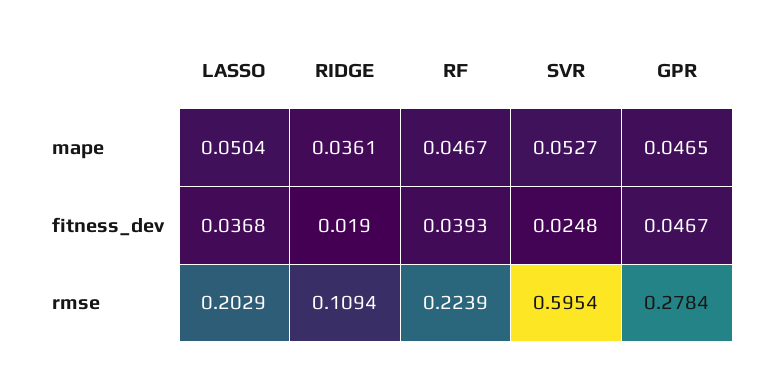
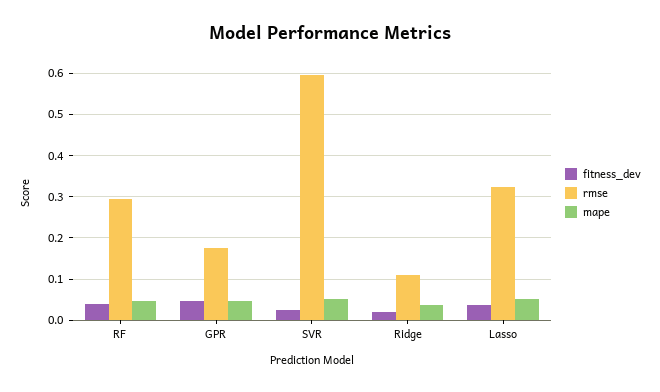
  {
    "mape": {
      "LASSO": 0.0504,
      "RIDGE": 0.0361,
      "RF": 0.0467,
      "SVR": 0.0527,
      "GPR": 0.0465
    },
    "fitness_dev": {
      "LASSO": 0.0368,
      "RIDGE": 0.019,
      "RF": 0.0393,
      "SVR": 0.0248,
      "GPR": 0.0467
    },
    "rmse": {
-     "LASSO": 0.2029,
+     "LASSO": 0.32,
      "RIDGE": 0.1094,
-     "RF": 0.2239,
+     "RF": 0.3,
      "SVR": 0.5954,
-     "GPR": 0.2784
+     "GPR": 0.18
    }
  }

